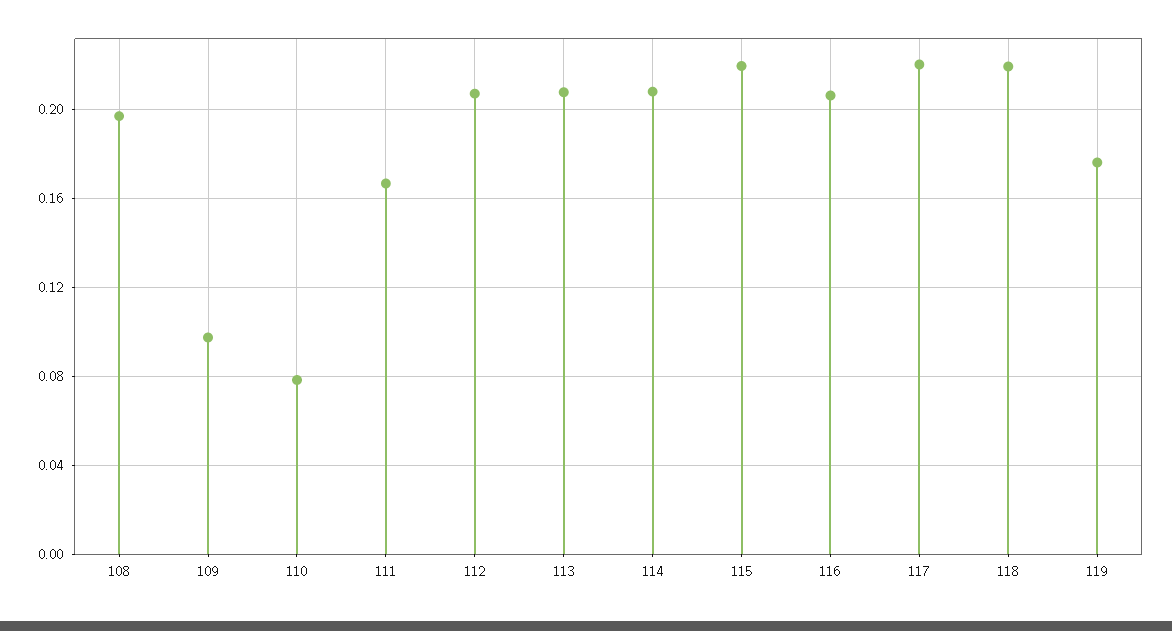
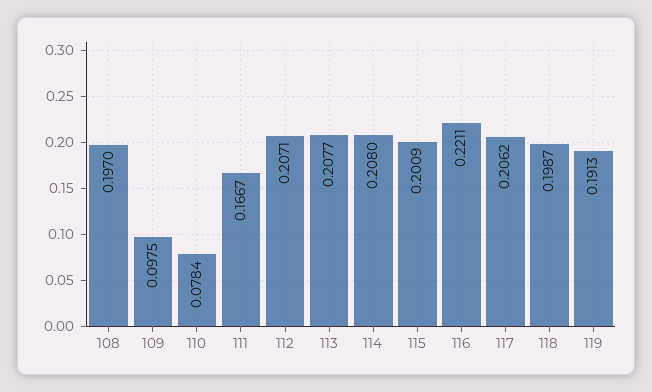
  {
    "108": 0.197,
    "109": 0.0975,
    "110": 0.0784,
    "111": 0.1667,
    "112": 0.2071,
    "113": 0.2077,
    "114": 0.208,
-   "115": 0.22,
+   "115": 0.2009,
-   "116": 0.205,
+   "116": 0.2211,
-   "117": 0.22,
+   "117": 0.2062,
-   "118": 0.22,
+   "118": 0.1987,
-   "119": 0.175
+   "119": 0.1913
  }

